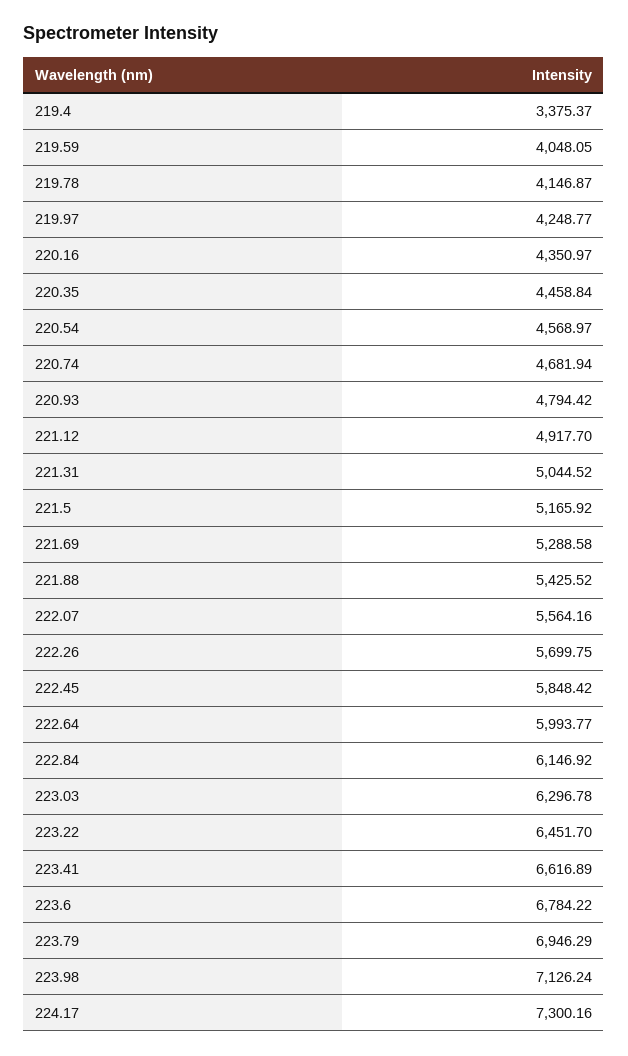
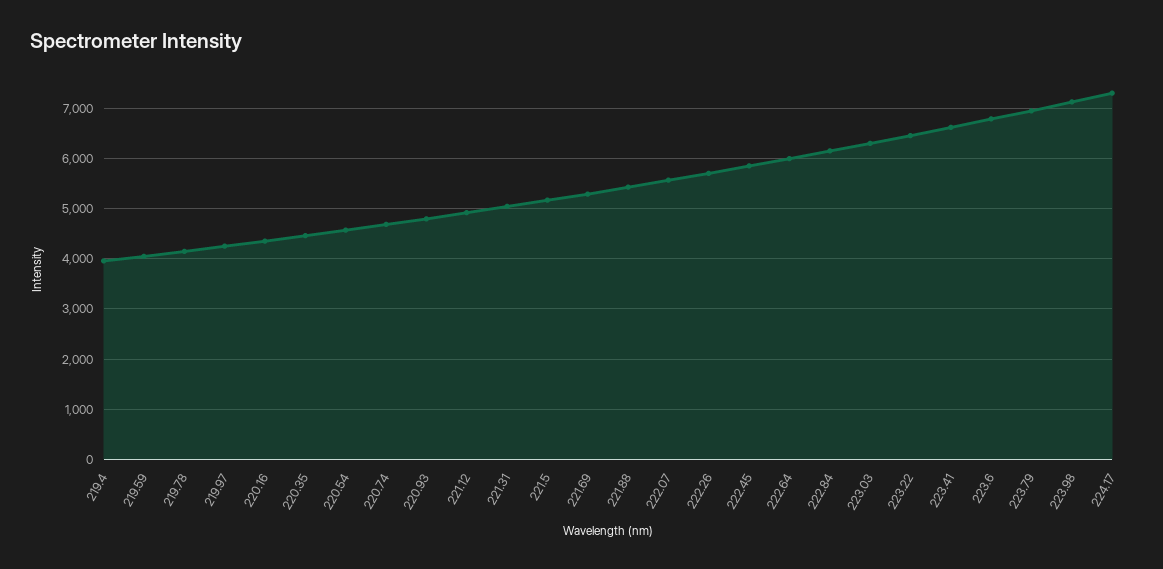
  {
-   "219.4": 3375.37,
+   "219.4": 4000,
    "219.59": 4048.05,
    "219.78": 4146.87,
    "219.97": 4248.77,
    "220.16": 4350.97,
    "220.35": 4458.84,
    "220.54": 4568.97,
    "220.74": 4681.94,
    "220.93": 4794.42,
    "221.12": 4917.7,
    "221.31": 5044.52,
    "221.5": 5165.92,
    "221.69": 5288.58,
    "221.88": 5425.52,
    "222.07": 5564.16,
    "222.26": 5699.75,
    "222.45": 5848.42,
    "222.64": 5993.77,
    "222.84": 6146.92,
    "223.03": 6296.78,
    "223.22": 6451.7,
    "223.41": 6616.89,
    "223.6": 6784.22,
    "223.79": 6946.29,
    "223.98": 7126.24,
    "224.17": 7300.16
  }

